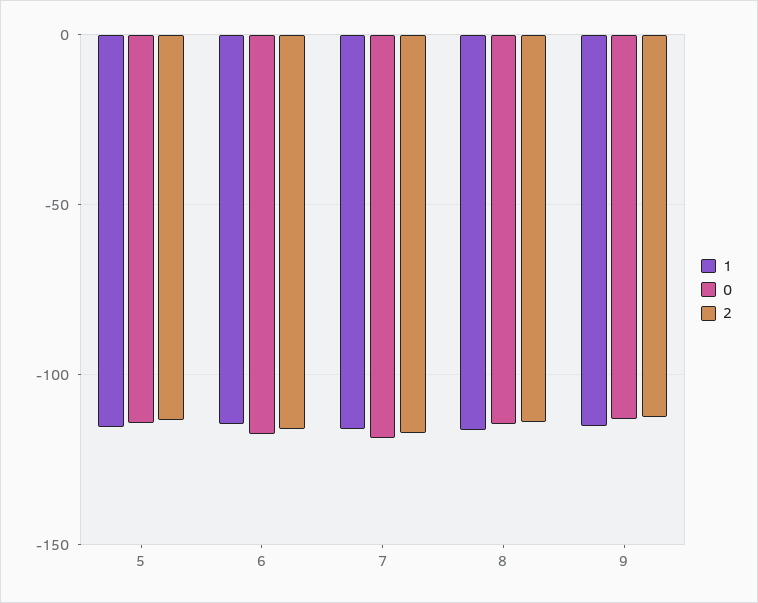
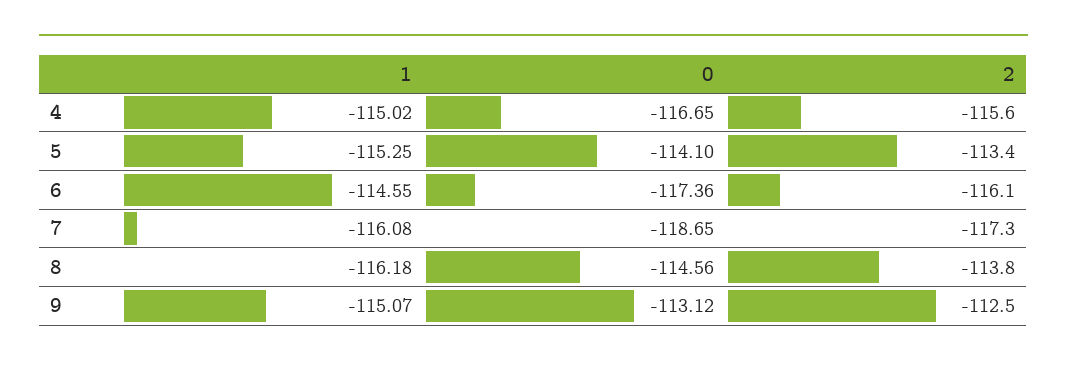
  {
    "1": {
      "5": -115.25,
      "6": -114.55,
      "7": -116.08,
      "8": -116.18,
-     "9": -115.07
+     "9": -115.07,
+     "4": -115.02
    },
    "0": {
      "5": -114.1,
      "6": -117.36,
      "7": -118.65,
      "8": -114.56,
-     "9": -113.12
+     "9": -113.12,
+     "4": -116.65
    },
    "2": {
      "5": -113.4,
      "6": -116.1,
      "7": -117.3,
      "8": -113.8,
-     "9": -112.5
+     "9": -112.5,
+     "4": -115.6
    }
  }

